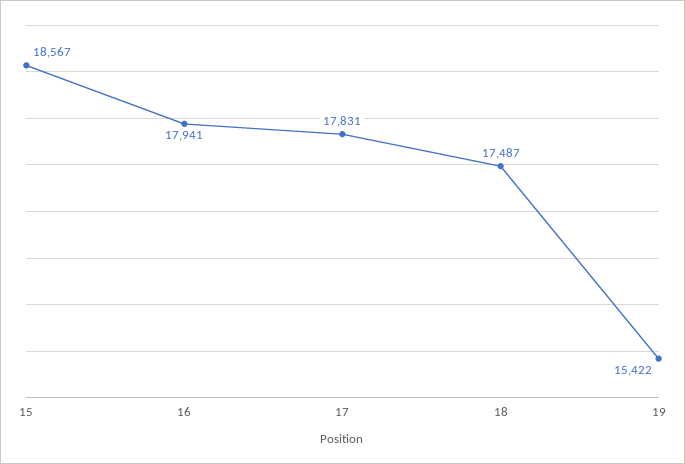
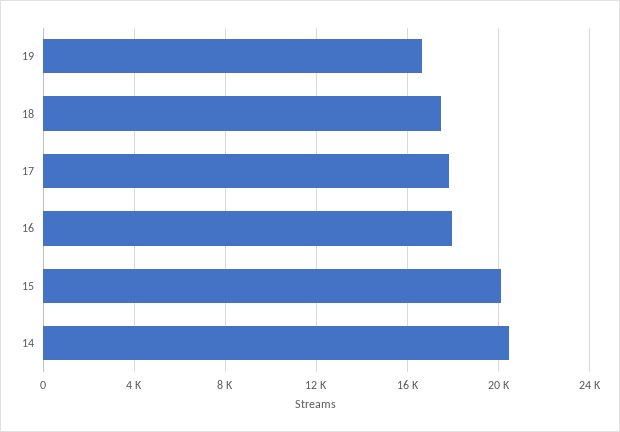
  {
-   "15": 18567,
+   "15": 20000,
    "16": 17941,
    "17": 17831,
    "18": 17487,
-   "19": 15422
+   "19": 16500,
+   "14": 20500
  }

